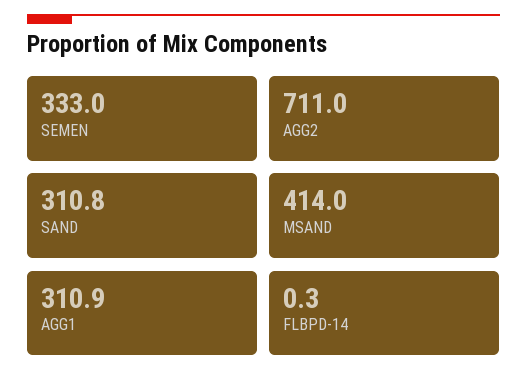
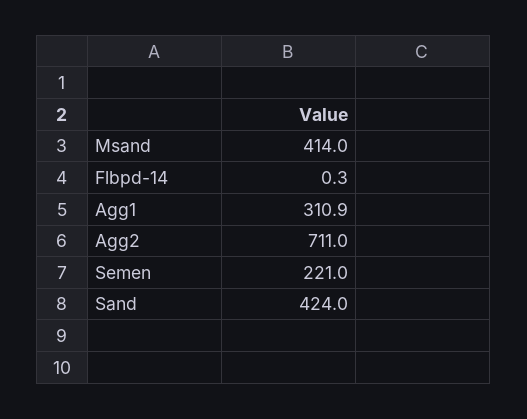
  {
-   "SEMEN": 333,
+   "SEMEN": 221,
    "AGG2": 711,
-   "SAND": 310.8,
+   "SAND": 424,
    "MSAND": 414,
    "AGG1": 310.9,
    "FLBPD-14": 0.3
  }

